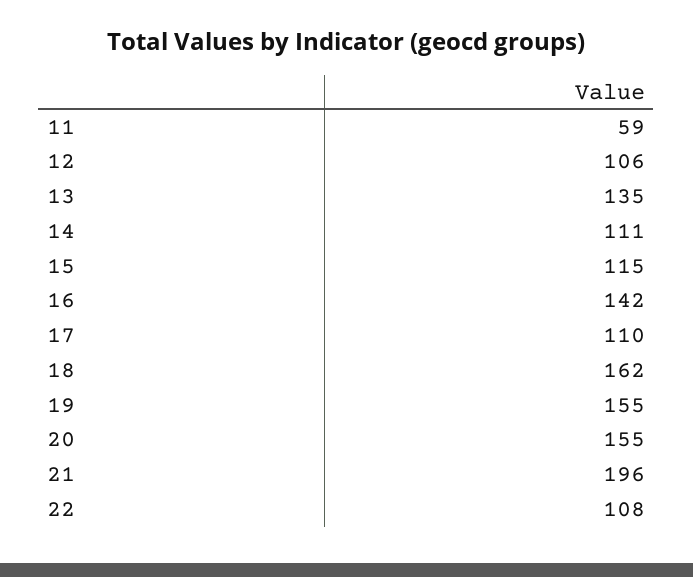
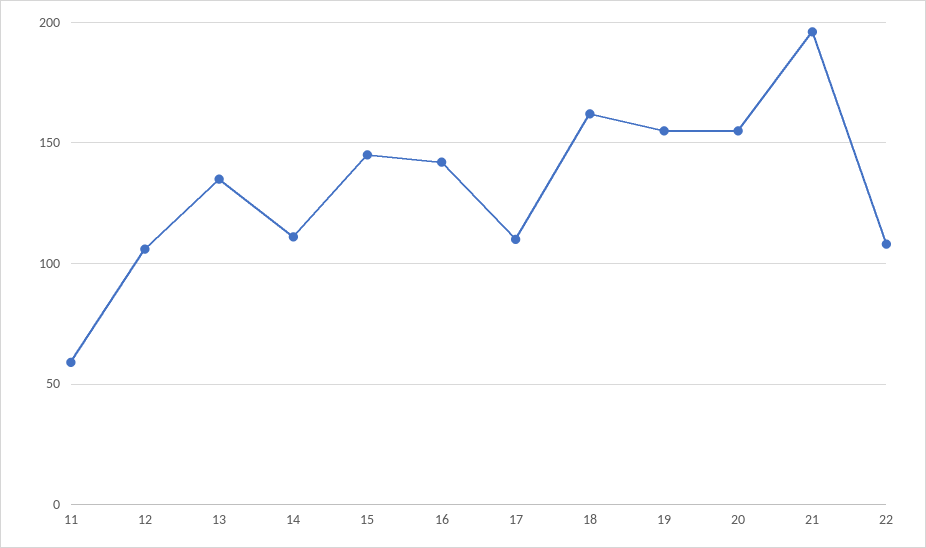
  {
    "11": 59,
    "12": 106,
    "13": 135,
    "14": 111,
-   "15": 115,
+   "15": 145,
    "16": 142,
    "17": 110,
    "18": 162,
    "19": 155,
    "20": 155,
    "21": 196,
    "22": 108
  }

